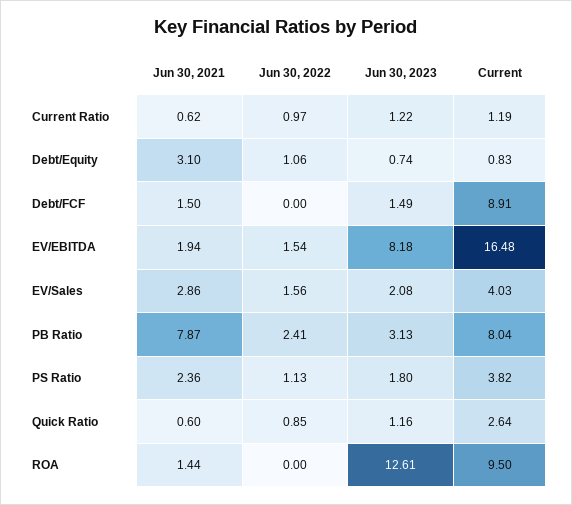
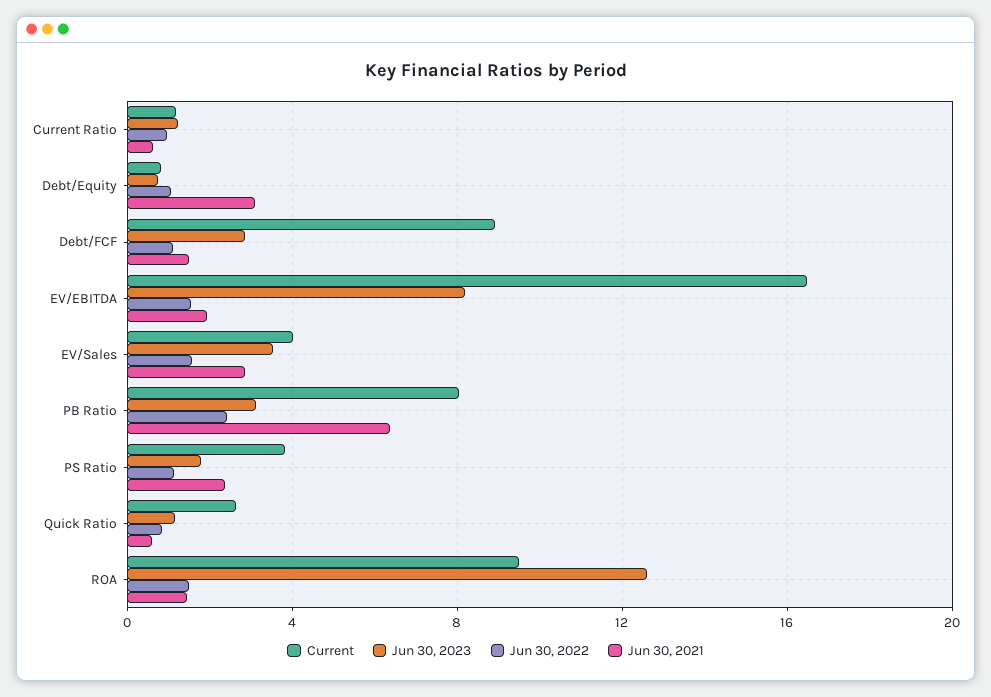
  {
    "Jun 30, 2021": {
      "Current Ratio": 0.62,
      "Debt/Equity": 3.1,
      "Debt/FCF": 1.5,
      "EV/EBITDA": 1.94,
      "EV/Sales": 2.86,
-     "PB Ratio": 7.87,
+     "PB Ratio": 6.5,
      "PS Ratio": 2.36,
      "Quick Ratio": 0.6,
      "ROA": 1.44
    },
    "Jun 30, 2022": {
      "Current Ratio": 0.97,
      "Debt/Equity": 1.06,
-     "Debt/FCF": 0,
+     "Debt/FCF": 1,
      "EV/EBITDA": 1.54,
      "EV/Sales": 1.56,
      "PB Ratio": 2.41,
      "PS Ratio": 1.13,
      "Quick Ratio": 0.85,
-     "ROA": 0
+     "ROA": 1.5
    },
    "Jun 30, 2023": {
      "Current Ratio": 1.22,
      "Debt/Equity": 0.74,
-     "Debt/FCF": 1.49,
+     "Debt/FCF": 3,
      "EV/EBITDA": 8.18,
-     "EV/Sales": 2.08,
+     "EV/Sales": 3.5,
      "PB Ratio": 3.13,
      "PS Ratio": 1.8,
      "Quick Ratio": 1.16,
      "ROA": 12.61
    },
    "Current": {
      "Current Ratio": 1.19,
      "Debt/Equity": 0.83,
      "Debt/FCF": 8.91,
      "EV/EBITDA": 16.48,
      "EV/Sales": 4.03,
      "PB Ratio": 8.04,
      "PS Ratio": 3.82,
      "Quick Ratio": 2.64,
      "ROA": 9.5
    }
  }

